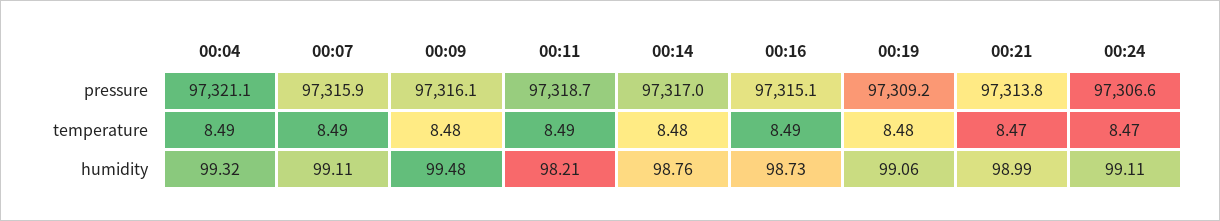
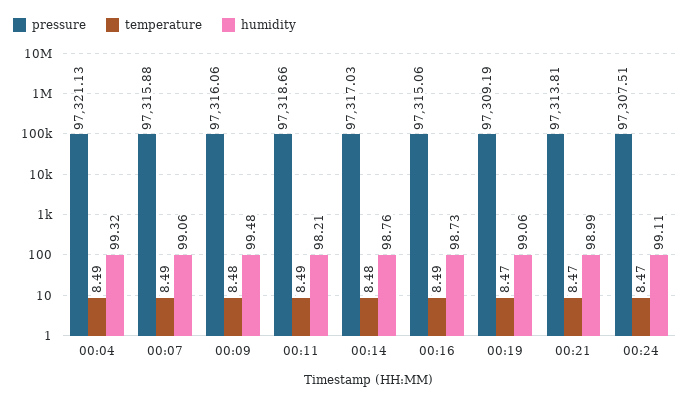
  {
    "pressure": {
      "00:04": 97321.13,
      "00:07": 97315.88,
      "00:09": 97316.06,
      "00:11": 97318.66,
      "00:14": 97317.03,
      "00:16": 97315.06,
      "00:19": 97309.19,
      "00:21": 97313.81,
-     "00:24": 97306.6
+     "00:24": 97307.51
    },
    "temperature": {
      "00:04": 8.49,
      "00:07": 8.49,
      "00:09": 8.48,
      "00:11": 8.49,
      "00:14": 8.48,
      "00:16": 8.49,
-     "00:19": 8.48,
+     "00:19": 8.47,
      "00:21": 8.47,
      "00:24": 8.47
    },
    "humidity": {
      "00:04": 99.32,
-     "00:07": 99.11,
+     "00:07": 99.06,
      "00:09": 99.48,
      "00:11": 98.21,
      "00:14": 98.76,
      "00:16": 98.73,
      "00:19": 99.06,
      "00:21": 98.99,
      "00:24": 99.11
    }
  }

